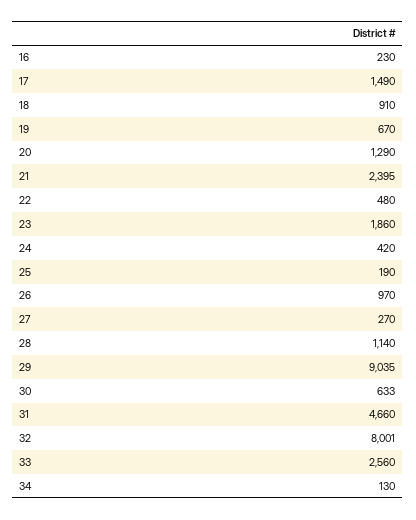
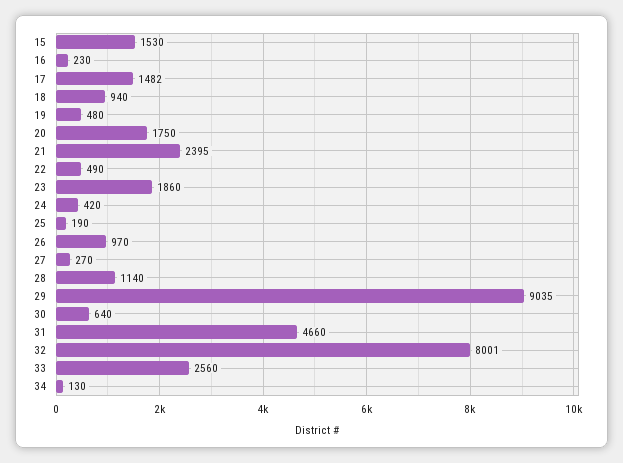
  {
    "16": 230,
-   "17": 1490,
+   "17": 1482,
-   "18": 910,
+   "18": 940,
-   "19": 670,
+   "19": 480,
-   "20": 1290,
+   "20": 1750,
    "21": 2395,
-   "22": 480,
+   "22": 490,
    "23": 1860,
    "24": 420,
    "25": 190,
    "26": 970,
    "27": 270,
    "28": 1140,
    "29": 9035,
-   "30": 633,
+   "30": 640,
    "31": 4660,
    "32": 8001,
    "33": 2560,
-   "34": 130
+   "34": 130,
+   "15": 1530
  }

